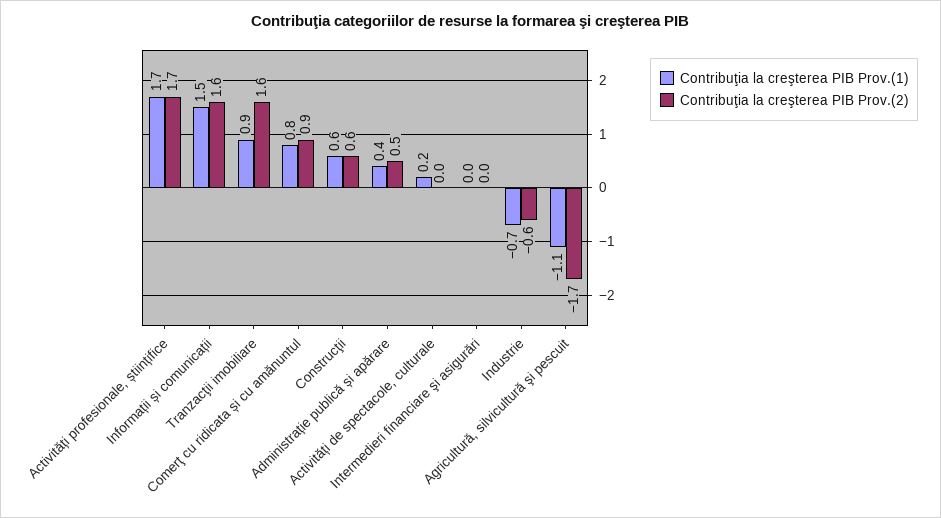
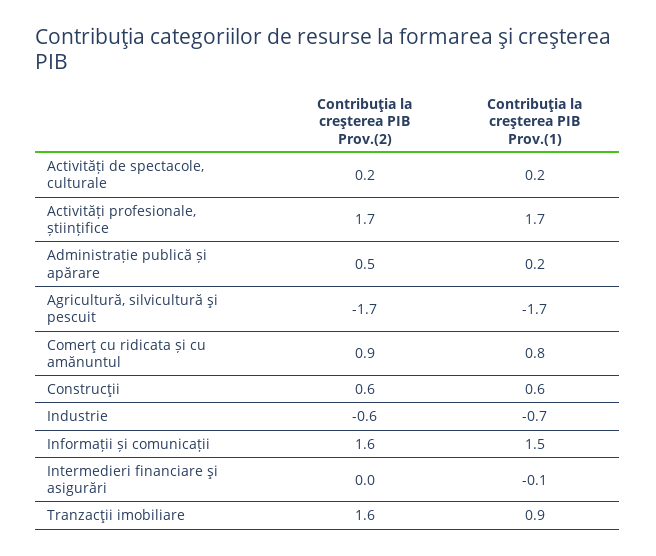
  {
    "Contribuţia la creşterea PIB Prov.(1)": {
      "Activități profesionale, științifice": 1.7,
      "Informații și comunicații": 1.5,
      "Tranzacţii imobiliare": 0.9,
      "Comerţ cu ridicata și cu amănuntul": 0.8,
      "Construcţii": 0.6,
-     "Administrație publică și apărare": 0.4,
+     "Administrație publică și apărare": 0.2,
      "Activități de spectacole, culturale": 0.2,
-     "Intermedieri financiare şi asigurări": 0,
+     "Intermedieri financiare şi asigurări": -0.1,
      "Industrie": -0.7,
-     "Agricultură, silvicultură şi pescuit": -1.1
+     "Agricultură, silvicultură şi pescuit": -1.7
    },
    "Contribuţia la creşterea PIB Prov.(2)": {
      "Activități profesionale, științifice": 1.7,
      "Informații și comunicații": 1.6,
      "Tranzacţii imobiliare": 1.6,
      "Comerţ cu ridicata și cu amănuntul": 0.9,
      "Construcţii": 0.6,
      "Administrație publică și apărare": 0.5,
-     "Activități de spectacole, culturale": 0,
+     "Activități de spectacole, culturale": 0.2,
      "Intermedieri financiare şi asigurări": 0,
      "Industrie": -0.6,
      "Agricultură, silvicultură şi pescuit": -1.7
    }
  }

